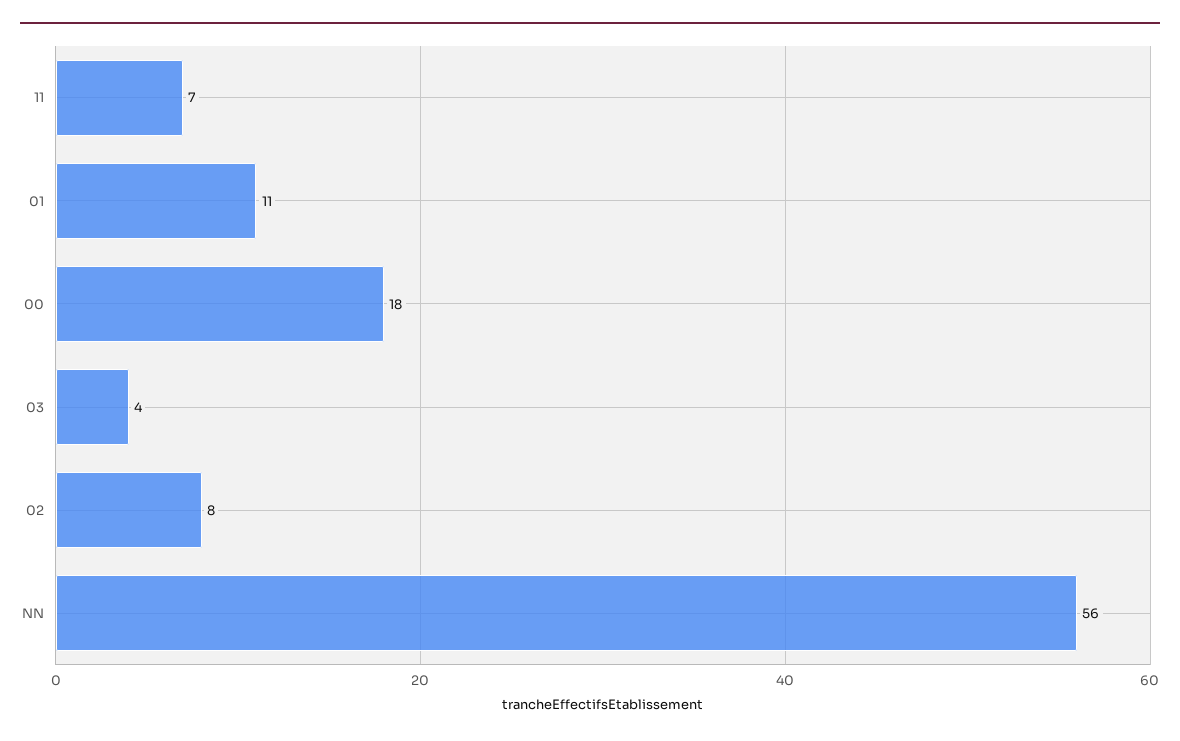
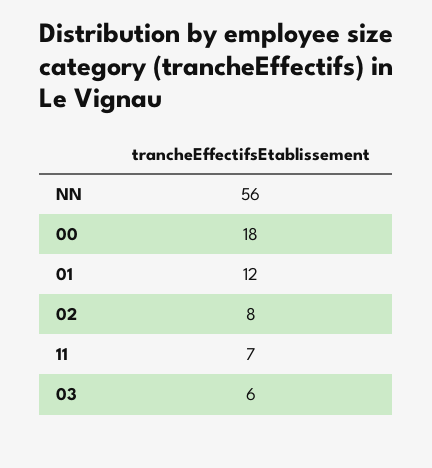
  {
    "11": 7,
-   "01": 11,
+   "01": 12,
    "00": 18,
-   "03": 4,
+   "03": 6,
    "02": 8,
    "NN": 56
  }

